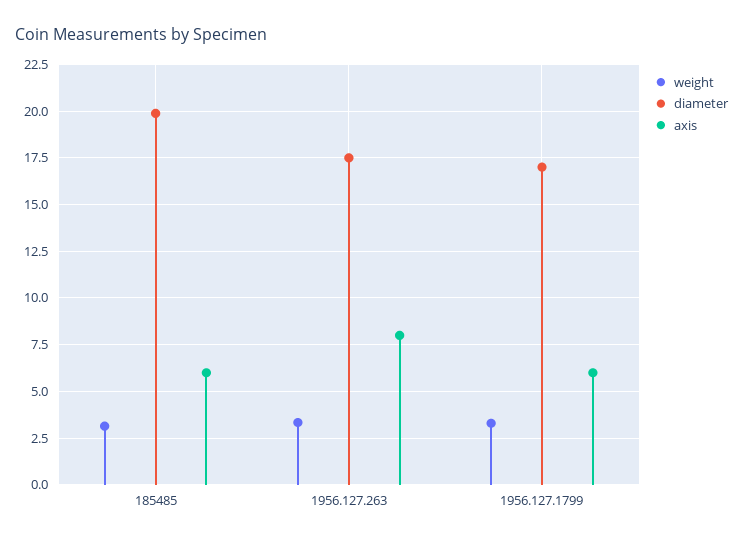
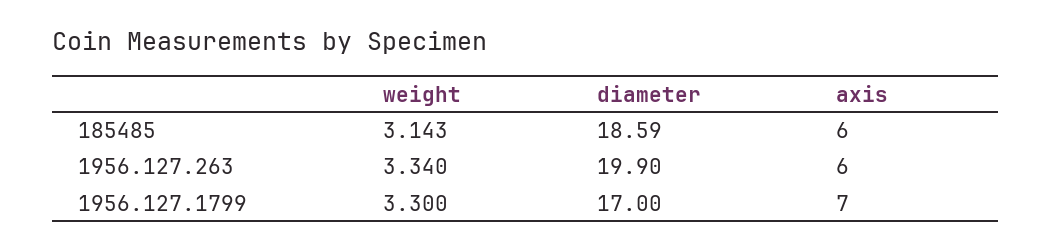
  {
    "weight": {
      "185485": 3.143,
      "1956.127.263": 3.34,
      "1956.127.1799": 3.3
    },
    "diameter": {
-     "185485": 20,
+     "185485": 18.59,
-     "1956.127.263": 17.5,
+     "1956.127.263": 19.9,
      "1956.127.1799": 17
    },
    "axis": {
      "185485": 6,
-     "1956.127.263": 8,
+     "1956.127.263": 6,
-     "1956.127.1799": 6
+     "1956.127.1799": 7
    }
  }

